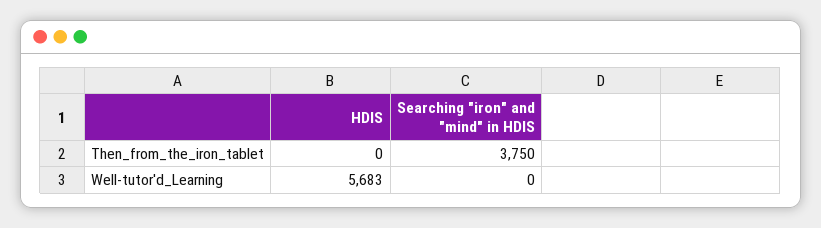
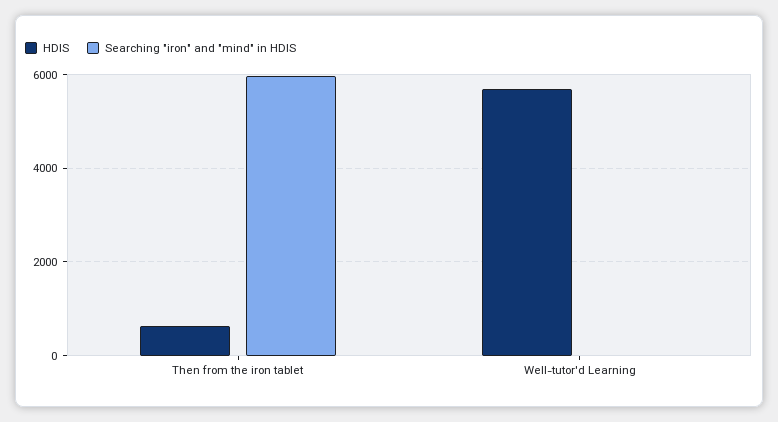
  {
    "HDIS": {
-     "Then_from_the_iron_tablet": 0,
+     "Then_from_the_iron_tablet": 600,
      "Well-tutor'd_Learning": 5683
    },
    "Searching \"iron\" and \"mind\" in HDIS": {
-     "Then_from_the_iron_tablet": 3750,
+     "Then_from_the_iron_tablet": 6000,
      "Well-tutor'd_Learning": 0
    }
  }

